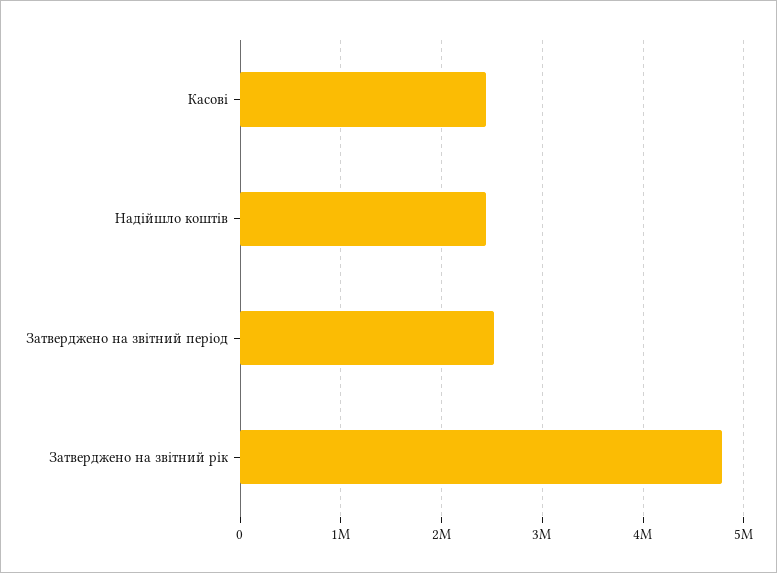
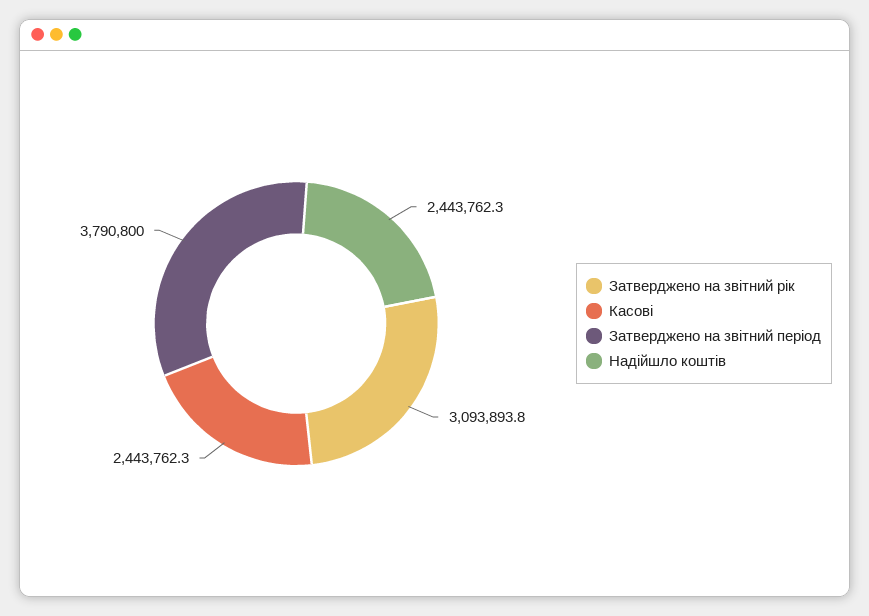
  {
    "Касові": 2443762.3,
    "Надійшло коштів": 2443762.3,
-   "Затверджено на звітний період": 2500000,
+   "Затверджено на звітний період": 3790800,
-   "Затверджено на звітний рік": 4800000
+   "Затверджено на звітний рік": 3093893.8
  }

